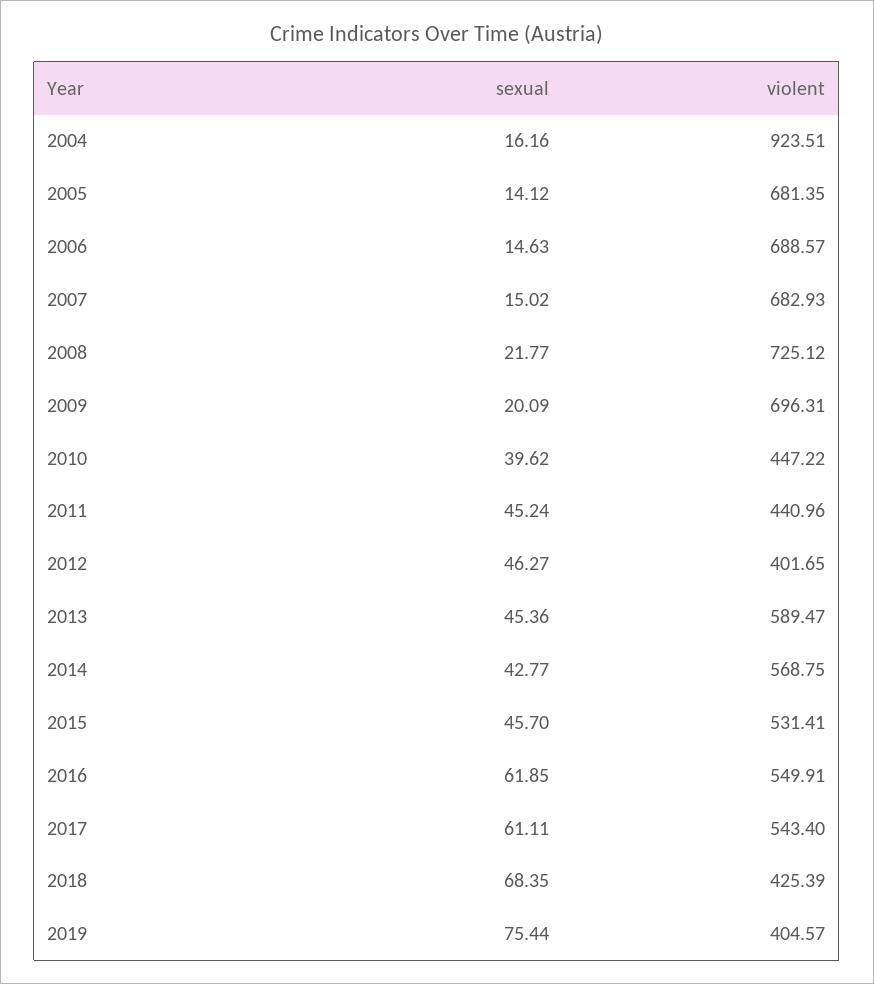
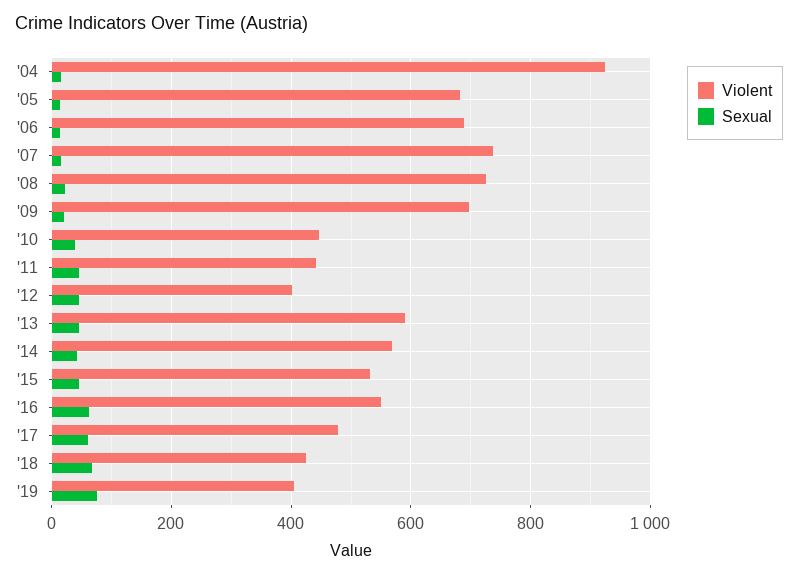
  {
    "sexual": {
      "2004": 16.16,
      "2005": 14.12,
      "2006": 14.63,
      "2007": 15.02,
      "2008": 21.77,
      "2009": 20.09,
      "2010": 39.62,
      "2011": 45.24,
      "2012": 46.27,
      "2013": 45.36,
      "2014": 42.77,
      "2015": 45.7,
      "2016": 61.85,
      "2017": 61.11,
      "2018": 68.35,
      "2019": 75.44
    },
    "violent": {
      "2004": 923.51,
      "2005": 681.35,
      "2006": 688.57,
-     "2007": 682.93,
+     "2007": 740,
      "2008": 725.12,
      "2009": 696.31,
      "2010": 447.22,
      "2011": 440.96,
      "2012": 401.65,
      "2013": 589.47,
      "2014": 568.75,
      "2015": 531.41,
      "2016": 549.91,
-     "2017": 543.4,
+     "2017": 480,
      "2018": 425.39,
      "2019": 404.57
    }
  }

